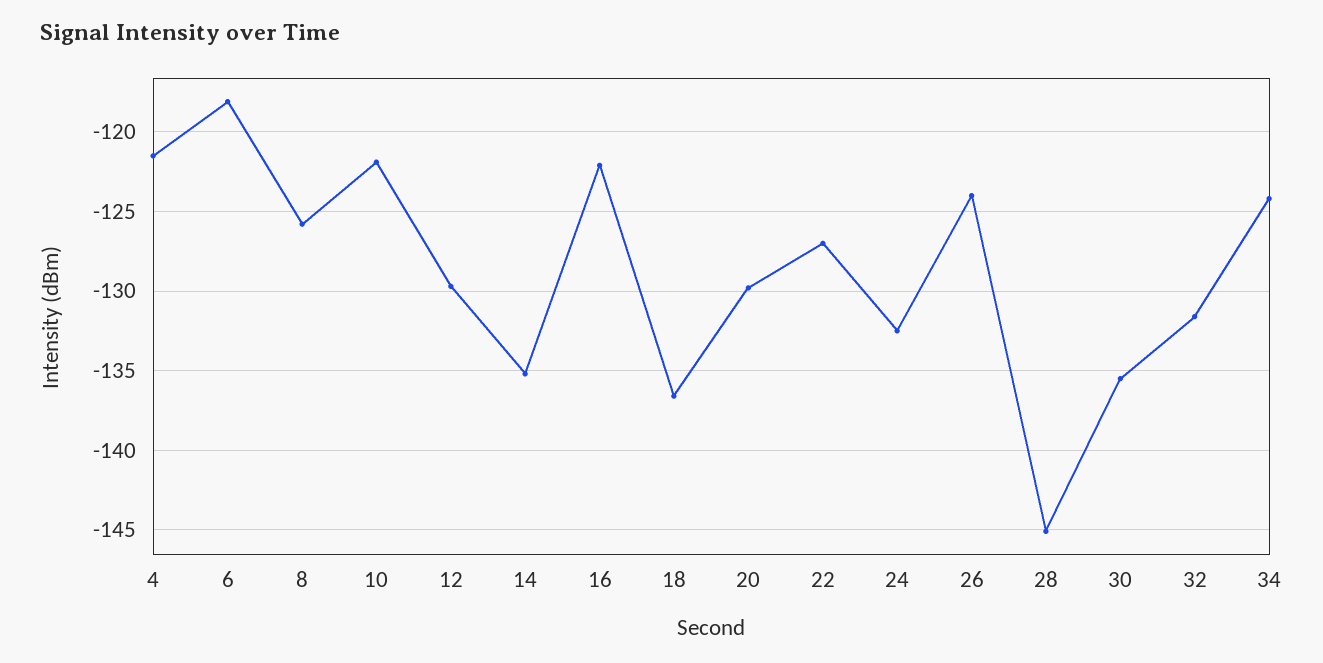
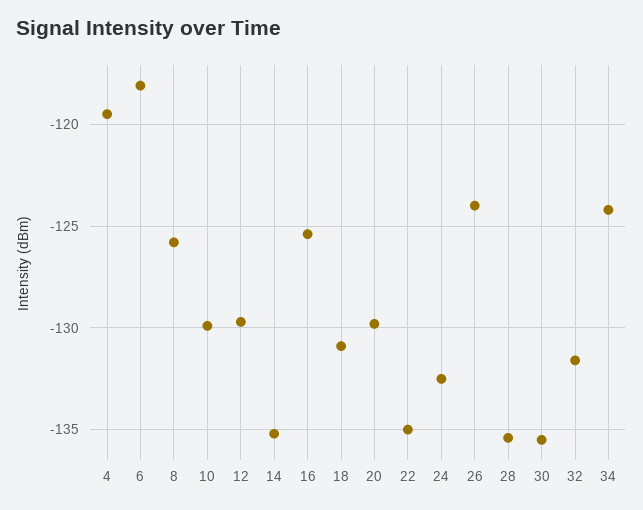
  {
-   "4": -121.5,
+   "4": -119.5,
    "6": -118,
    "8": -126,
-   "10": -122,
+   "10": -130,
    "12": -129.5,
    "14": -135,
-   "16": -122,
+   "16": -125.5,
-   "18": -136.5,
+   "18": -131,
    "20": -130,
-   "22": -127,
+   "22": -135,
    "24": -132.5,
    "26": -124,
-   "28": -145,
+   "28": -135.5,
    "30": -135.5,
    "32": -131.5,
    "34": -124
  }

